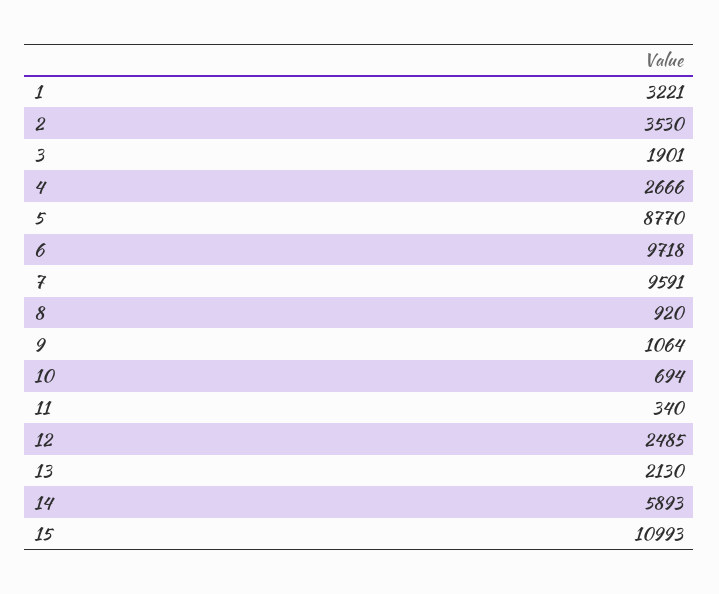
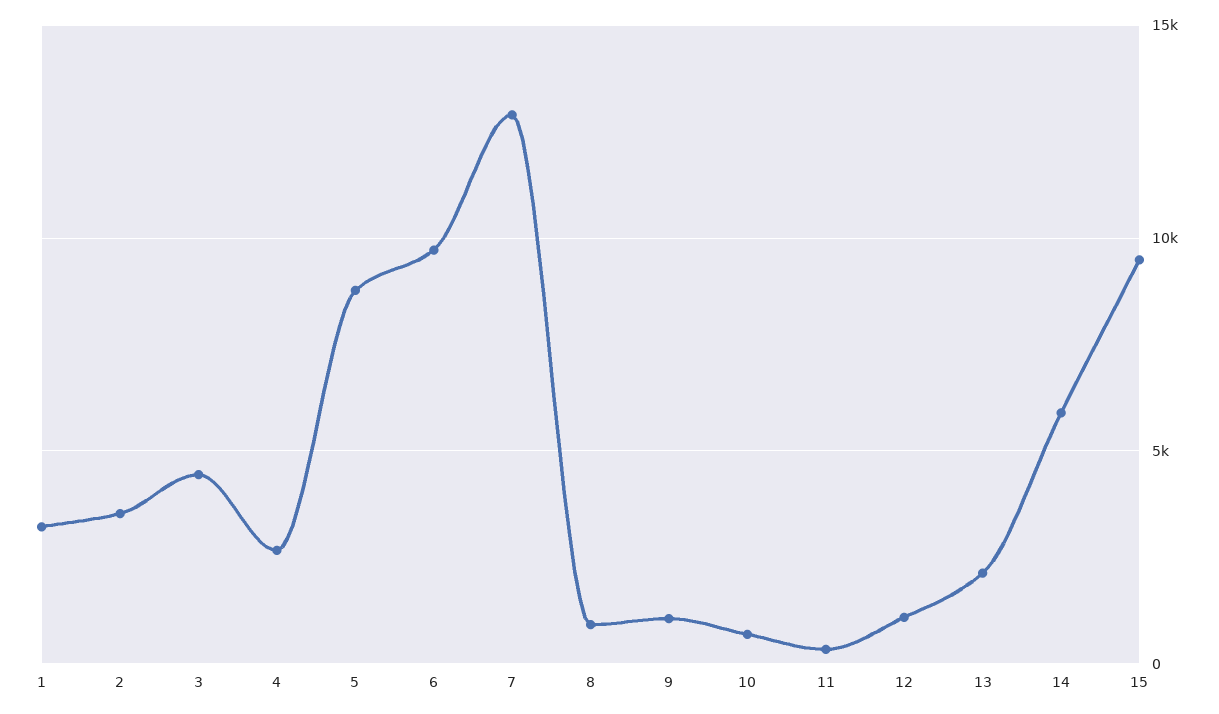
  {
    "1": 3221,
    "2": 3530,
-   "3": 1901,
+   "3": 4500,
    "4": 2666,
    "5": 8770,
    "6": 9718,
-   "7": 9591,
+   "7": 13000,
    "8": 920,
    "9": 1064,
    "10": 694,
    "11": 340,
-   "12": 2485,
+   "12": 1000,
    "13": 2130,
    "14": 5893,
-   "15": 10993
+   "15": 9500
  }

